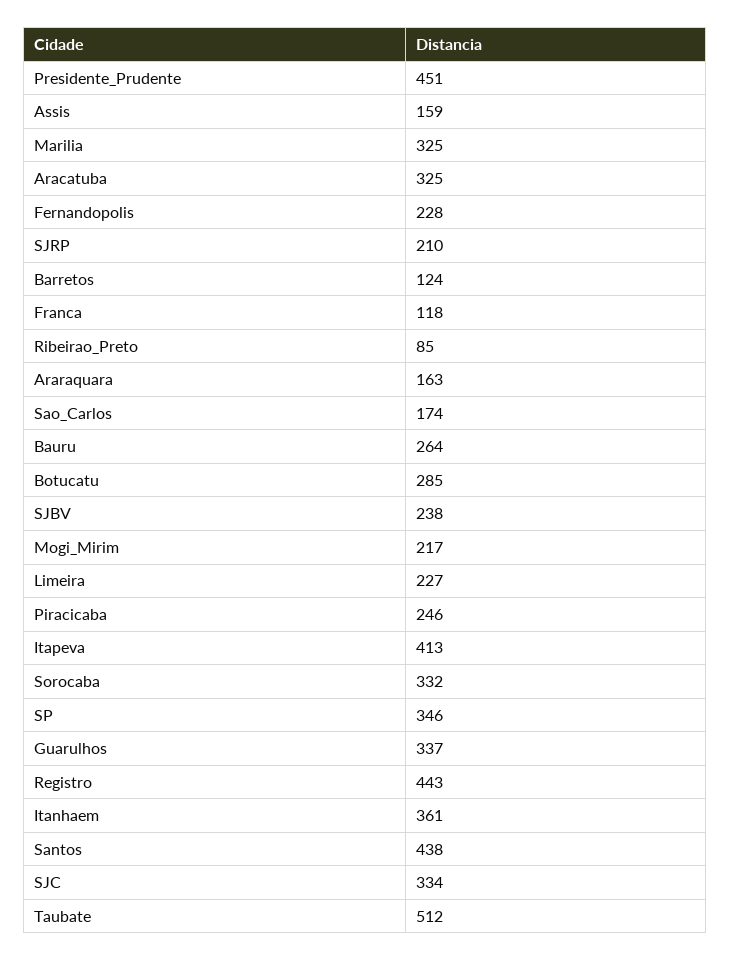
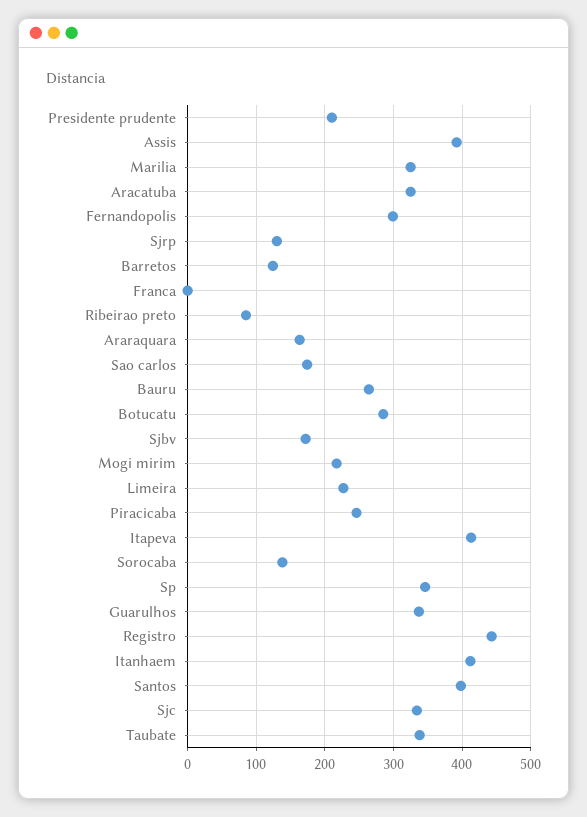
  {
-   "Presidente_Prudente": 451,
+   "Presidente_Prudente": 210,
-   "Assis": 159,
+   "Assis": 390,
    "Marilia": 325,
    "Aracatuba": 325,
-   "Fernandopolis": 228,
+   "Fernandopolis": 300,
-   "SJRP": 210,
+   "SJRP": 130,
    "Barretos": 124,
-   "Franca": 118,
+   "Franca": 0,
    "Ribeirao_Preto": 85,
    "Araraquara": 163,
    "Sao_Carlos": 174,
    "Bauru": 264,
    "Botucatu": 285,
-   "SJBV": 238,
+   "SJBV": 170,
    "Mogi_Mirim": 217,
    "Limeira": 227,
    "Piracicaba": 246,
    "Itapeva": 413,
-   "Sorocaba": 332,
+   "Sorocaba": 140,
    "SP": 346,
    "Guarulhos": 337,
    "Registro": 443,
-   "Itanhaem": 361,
+   "Itanhaem": 410,
-   "Santos": 438,
+   "Santos": 400,
    "SJC": 334,
-   "Taubate": 512
+   "Taubate": 340
  }

